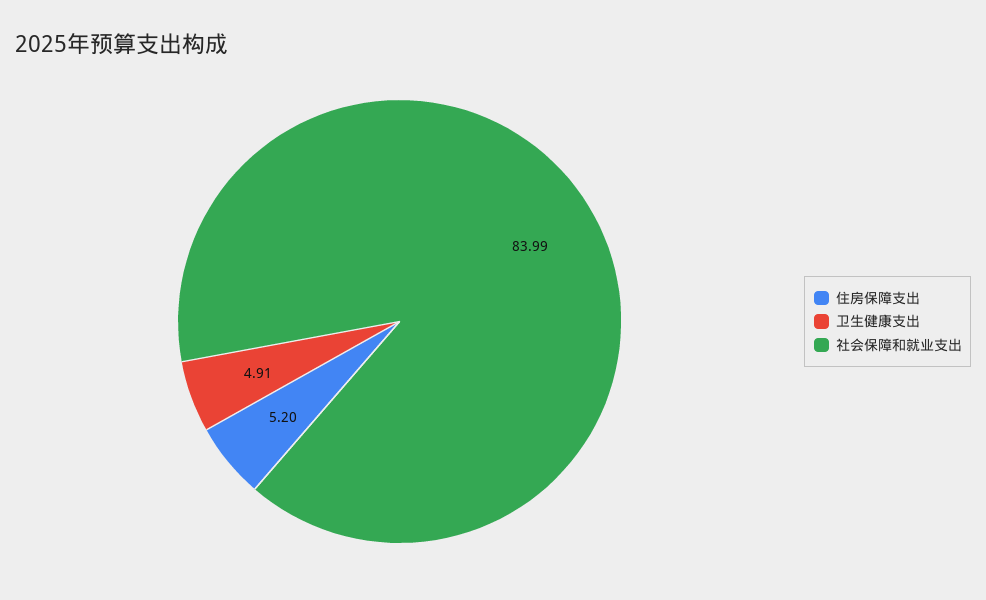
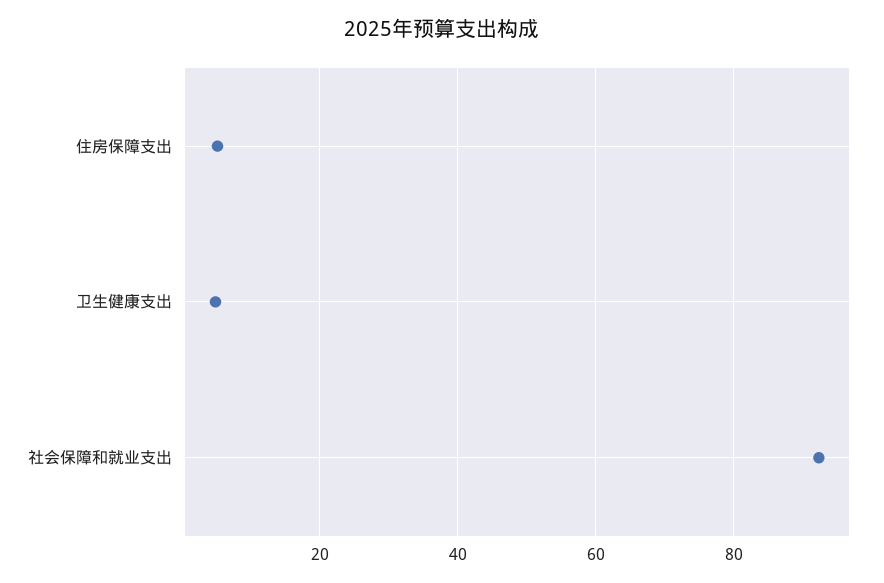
  {
    "住房保障支出": 5.2,
    "卫生健康支出": 4.91,
-   "社会保障和就业支出": 83.99
+   "社会保障和就业支出": 92
  }

